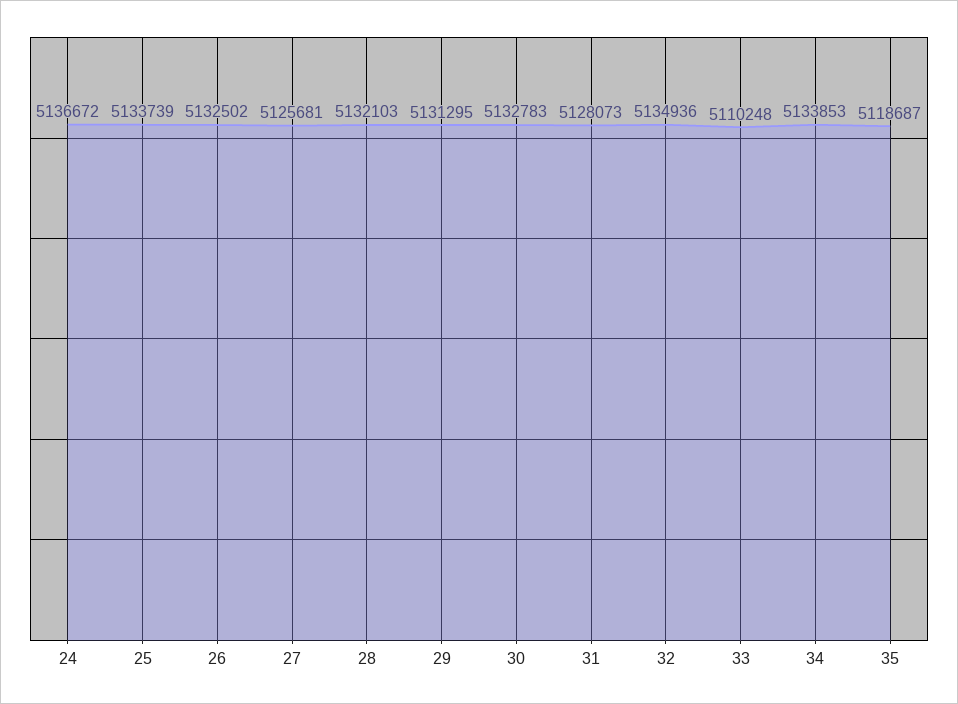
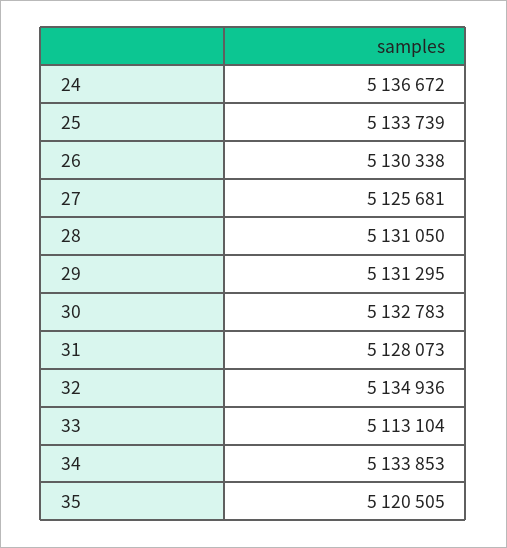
  {
    "24": 5136672,
    "25": 5133739,
-   "26": 5132502,
+   "26": 5130338,
    "27": 5125681,
-   "28": 5132103,
+   "28": 5131050,
    "29": 5131295,
    "30": 5132783,
    "31": 5128073,
    "32": 5134936,
-   "33": 5110248,
+   "33": 5113104,
    "34": 5133853,
-   "35": 5118687
+   "35": 5120505
  }

